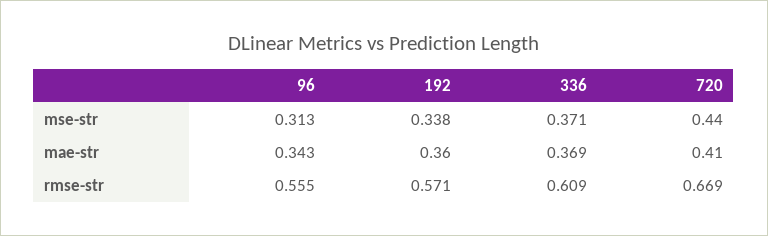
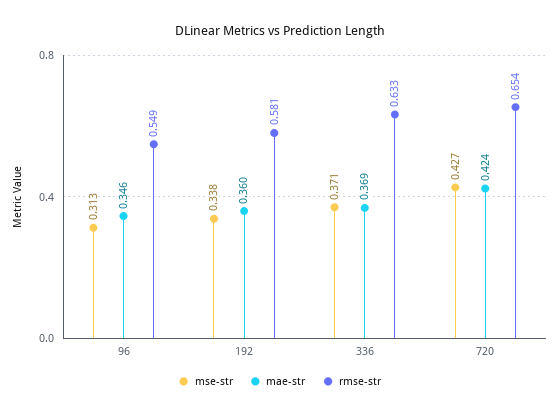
  {
    "mse-str": {
      "96": 0.313,
      "192": 0.338,
      "336": 0.371,
-     "720": 0.44
+     "720": 0.427
    },
    "mae-str": {
-     "96": 0.343,
+     "96": 0.346,
      "192": 0.36,
      "336": 0.369,
-     "720": 0.41
+     "720": 0.424
    },
    "rmse-str": {
-     "96": 0.555,
+     "96": 0.549,
-     "192": 0.571,
+     "192": 0.581,
-     "336": 0.609,
+     "336": 0.633,
-     "720": 0.669
+     "720": 0.654
    }
  }

